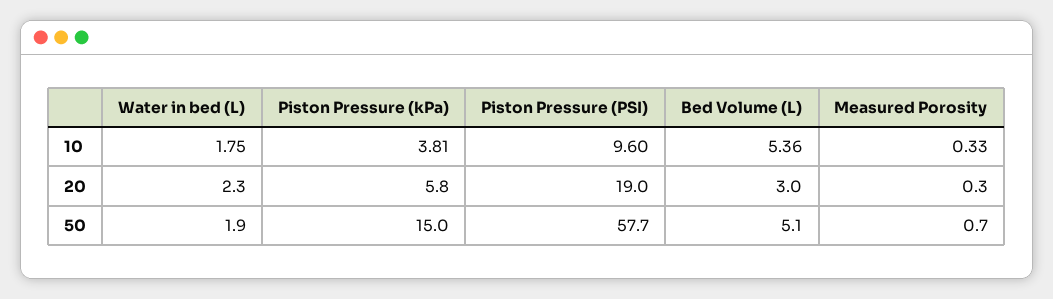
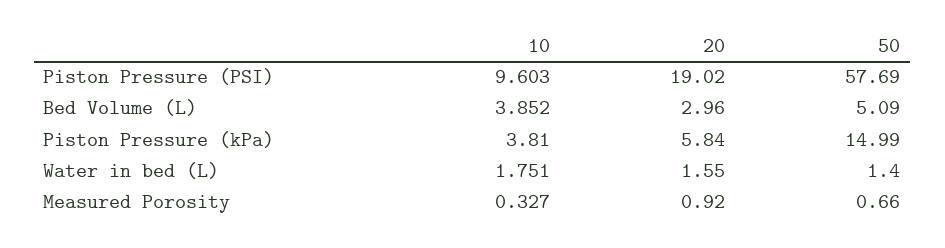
  {
    "Water in bed (L)": {
      "10": 1.751,
-     "20": 2.3,
+     "20": 1.55,
-     "50": 1.9
+     "50": 1.4
    },
    "Piston Pressure (kPa)": {
      "10": 3.81,
      "20": 5.84,
      "50": 14.99
    },
    "Piston Pressure (PSI)": {
      "10": 9.603,
      "20": 19.02,
      "50": 57.69
    },
    "Bed Volume (L)": {
-     "10": 5.36,
+     "10": 3.852,
      "20": 2.96,
      "50": 5.09
    },
    "Measured Porosity": {
      "10": 0.327,
-     "20": 0.3,
+     "20": 0.92,
      "50": 0.66
    }
  }

